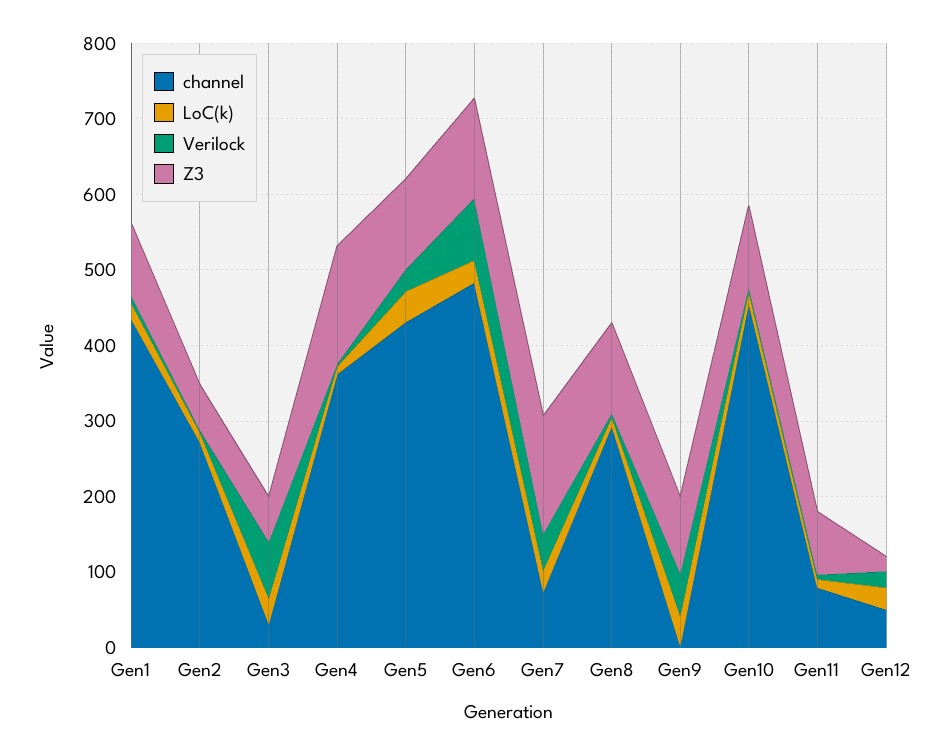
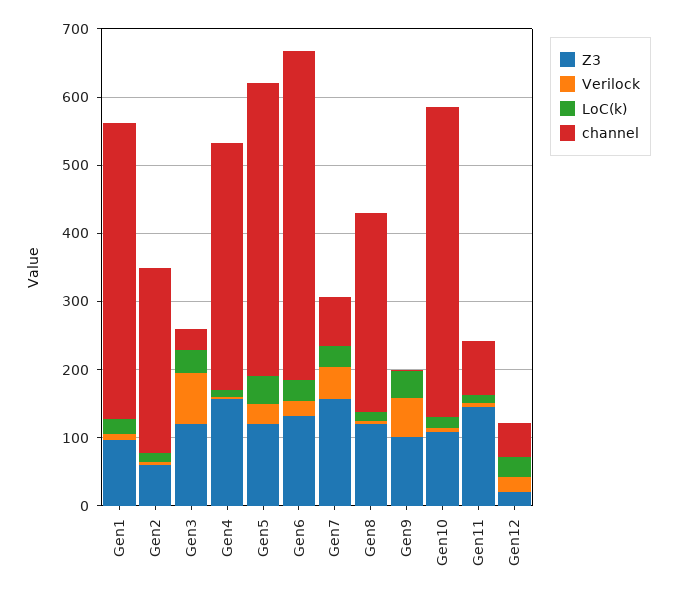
  {
    "channel": {
      "Gen1": 440,
      "Gen2": 280,
      "Gen3": 40,
      "Gen4": 360,
      "Gen5": 440,
      "Gen6": 480,
      "Gen7": 80,
      "Gen8": 300,
      "Gen9": 0,
      "Gen10": 460,
      "Gen11": 80,
      "Gen12": 60
    },
    "LoC(k)": {
      "Gen1": 20,
      "Gen2": 20,
      "Gen3": 40,
      "Gen4": 20,
      "Gen5": 40,
      "Gen6": 40,
      "Gen7": 20,
      "Gen8": 20,
      "Gen9": 40,
      "Gen10": 20,
      "Gen11": 20,
      "Gen12": 20
    },
    "Verilock": {
      "Gen1": 0,
      "Gen2": 0,
      "Gen3": 80,
      "Gen4": 0,
      "Gen5": 20,
-     "Gen6": 80,
+     "Gen6": 20,
      "Gen7": 40,
      "Gen8": 0,
      "Gen9": 60,
      "Gen10": 0,
      "Gen11": 0,
      "Gen12": 20
    },
    "Z3": {
      "Gen1": 100,
      "Gen2": 60,
-     "Gen3": 60,
+     "Gen3": 120,
      "Gen4": 160,
      "Gen5": 120,
      "Gen6": 140,
      "Gen7": 160,
      "Gen8": 120,
      "Gen9": 100,
      "Gen10": 100,
-     "Gen11": 80,
+     "Gen11": 140,
      "Gen12": 20
    }
  }

